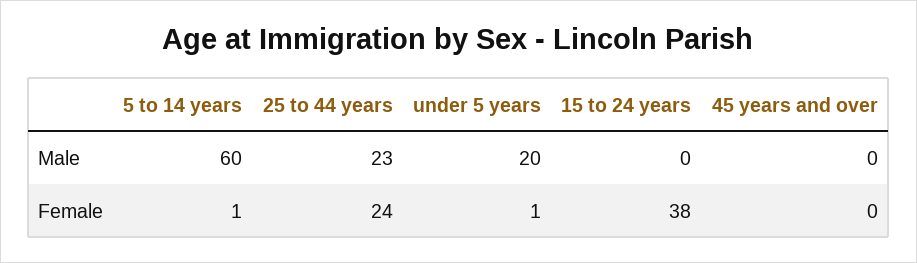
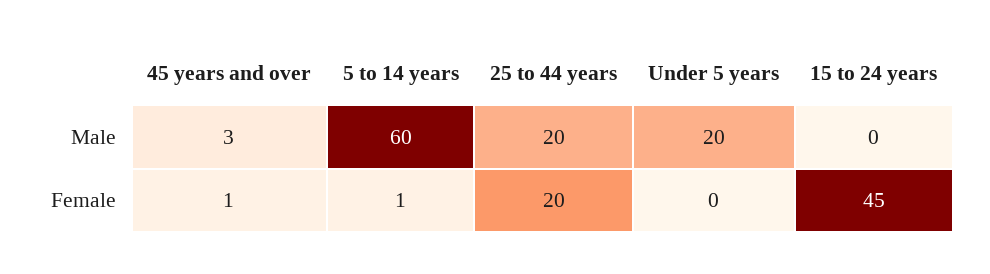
  {
    "5 to 14 years": {
      "Male": 60,
      "Female": 1
    },
    "25 to 44 years": {
-     "Male": 23,
+     "Male": 20,
-     "Female": 24
+     "Female": 20
    },
    "under 5 years": {
      "Male": 20,
-     "Female": 1
+     "Female": 0
    },
    "15 to 24 years": {
      "Male": 0,
-     "Female": 38
+     "Female": 45
    },
    "45 years and over": {
-     "Male": 0,
+     "Male": 3,
-     "Female": 0
+     "Female": 1
    }
  }

